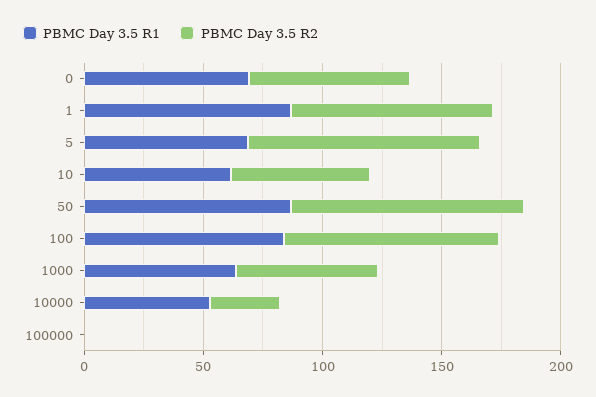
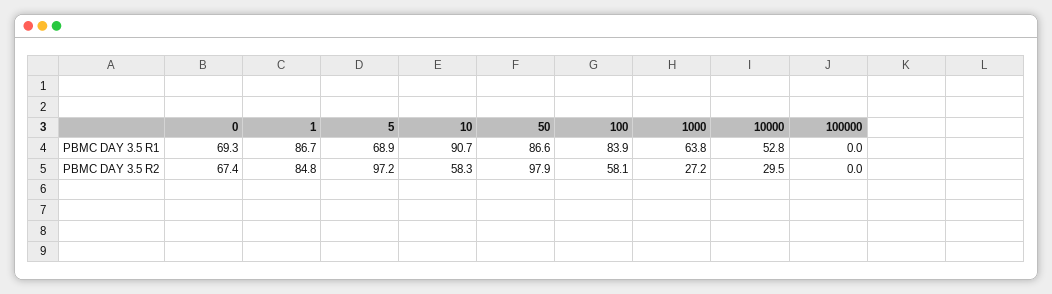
  {
    "PBMC Day 3.5 R1": {
      "0": 69.3,
      "1": 86.7,
      "5": 68.9,
-     "10": 60,
+     "10": 90.7,
      "50": 86.6,
      "100": 83.9,
      "1000": 63.8,
      "10000": 52.8,
      "100000": 0
    },
    "PBMC Day 3.5 R2": {
      "0": 67.4,
      "1": 84.8,
      "5": 97.2,
      "10": 58.3,
      "50": 97.9,
-     "100": 90,
+     "100": 58.1,
-     "1000": 60,
+     "1000": 27.2,
      "10000": 29.5,
      "100000": 0
    }
  }

